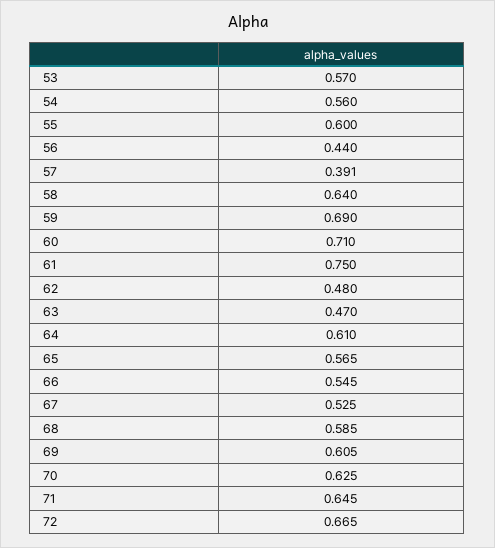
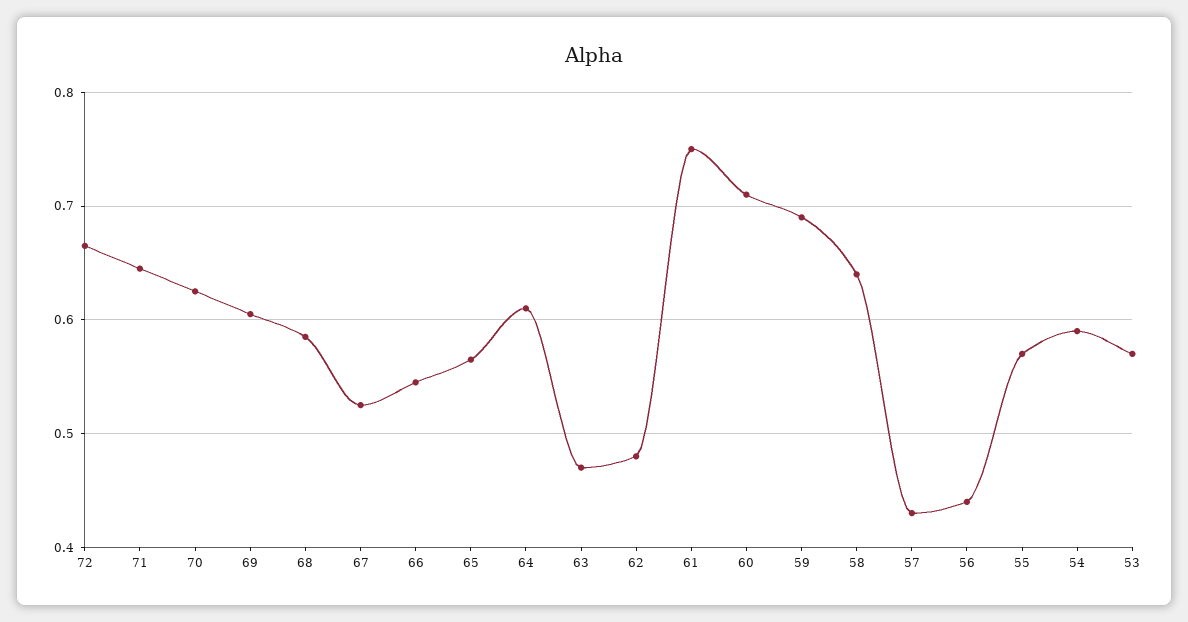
  {
    "53": 0.57,
-   "54": 0.56,
+   "54": 0.59,
-   "55": 0.6,
+   "55": 0.57,
    "56": 0.44,
-   "57": 0.391,
+   "57": 0.43,
    "58": 0.64,
    "59": 0.69,
    "60": 0.71,
    "61": 0.75,
    "62": 0.48,
    "63": 0.47,
    "64": 0.61,
    "65": 0.565,
    "66": 0.545,
    "67": 0.525,
    "68": 0.585,
    "69": 0.605,
    "70": 0.625,
    "71": 0.645,
    "72": 0.665
  }

